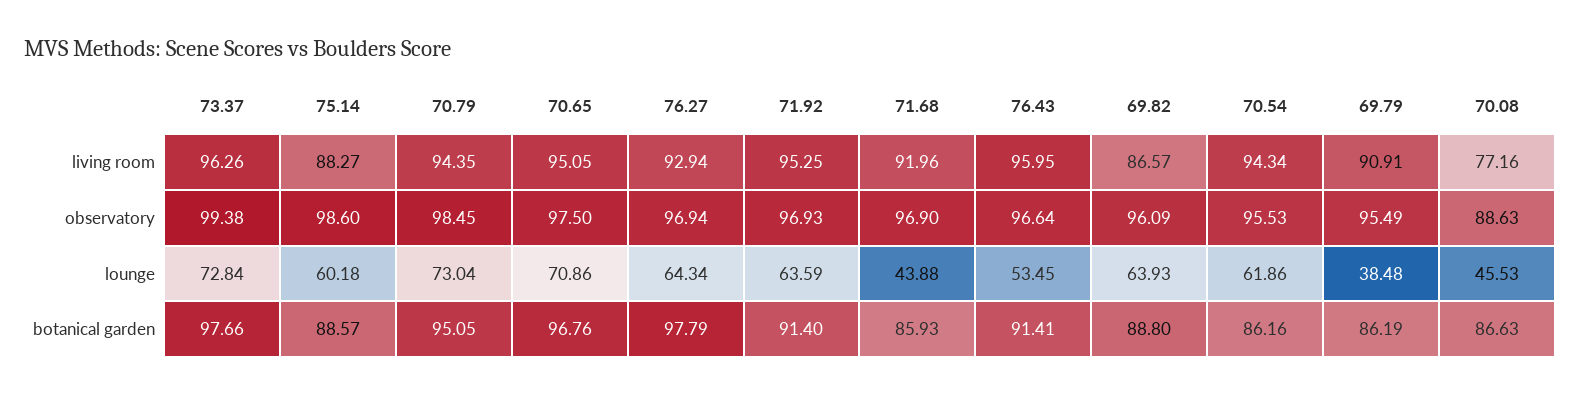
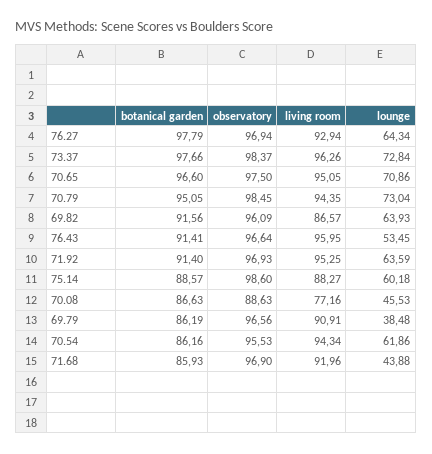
  {
    "73.37": {
      "living room": 96.26,
-     "observatory": 99.38,
+     "observatory": 98.37,
      "lounge": 72.84,
      "botanical garden": 97.66
    },
    "75.14": {
      "living room": 88.27,
      "observatory": 98.6,
      "lounge": 60.18,
      "botanical garden": 88.57
    },
    "70.79": {
      "living room": 94.35,
      "observatory": 98.45,
      "lounge": 73.04,
      "botanical garden": 95.05
    },
    "70.65": {
      "living room": 95.05,
      "observatory": 97.5,
      "lounge": 70.86,
-     "botanical garden": 96.76
+     "botanical garden": 96.6
    },
    "76.27": {
      "living room": 92.94,
      "observatory": 96.94,
      "lounge": 64.34,
      "botanical garden": 97.79
    },
    "71.92": {
      "living room": 95.25,
      "observatory": 96.93,
      "lounge": 63.59,
      "botanical garden": 91.4
    },
    "71.68": {
      "living room": 91.96,
      "observatory": 96.9,
      "lounge": 43.88,
      "botanical garden": 85.93
    },
    "76.43": {
      "living room": 95.95,
      "observatory": 96.64,
      "lounge": 53.45,
      "botanical garden": 91.41
    },
    "69.82": {
      "living room": 86.57,
      "observatory": 96.09,
      "lounge": 63.93,
-     "botanical garden": 88.8
+     "botanical garden": 91.56
    },
    "70.54": {
      "living room": 94.34,
      "observatory": 95.53,
      "lounge": 61.86,
      "botanical garden": 86.16
    },
    "69.79": {
      "living room": 90.91,
-     "observatory": 95.49,
+     "observatory": 96.56,
      "lounge": 38.48,
      "botanical garden": 86.19
    },
    "70.08": {
      "living room": 77.16,
      "observatory": 88.63,
      "lounge": 45.53,
      "botanical garden": 86.63
    }
  }

